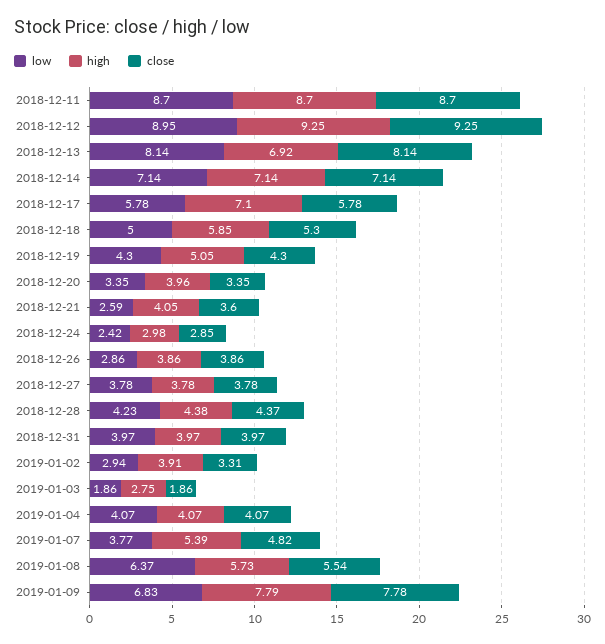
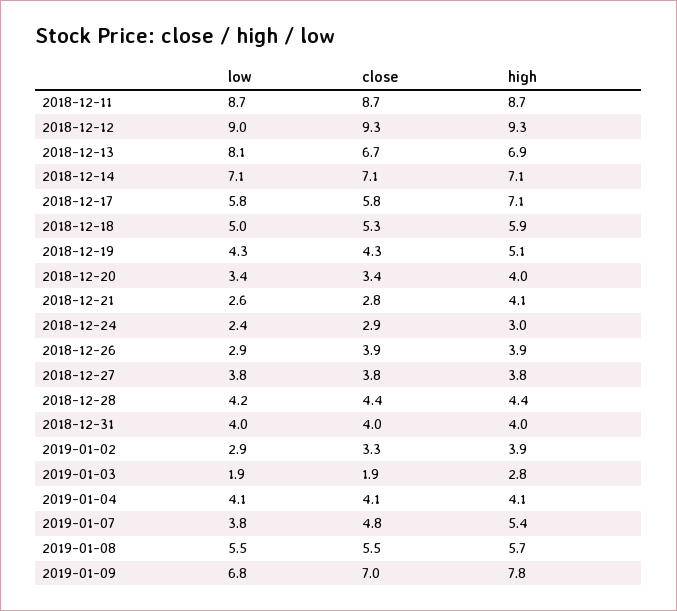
  {
    "low": {
      "2018-12-11": 8.7,
      "2018-12-12": 8.95,
      "2018-12-13": 8.14,
      "2018-12-14": 7.14,
      "2018-12-17": 5.78,
      "2018-12-18": 5,
      "2018-12-19": 4.3,
      "2018-12-20": 3.35,
      "2018-12-21": 2.59,
      "2018-12-24": 2.42,
      "2018-12-26": 2.86,
      "2018-12-27": 3.78,
      "2018-12-28": 4.23,
      "2018-12-31": 3.97,
      "2019-01-02": 2.94,
      "2019-01-03": 1.86,
      "2019-01-04": 4.07,
      "2019-01-07": 3.77,
-     "2019-01-08": 6.37,
+     "2019-01-08": 5.5,
      "2019-01-09": 6.83
    },
    "high": {
      "2018-12-11": 8.7,
      "2018-12-12": 9.25,
      "2018-12-13": 6.92,
      "2018-12-14": 7.14,
      "2018-12-17": 7.1,
      "2018-12-18": 5.85,
      "2018-12-19": 5.05,
      "2018-12-20": 3.96,
      "2018-12-21": 4.05,
      "2018-12-24": 2.98,
      "2018-12-26": 3.86,
      "2018-12-27": 3.78,
      "2018-12-28": 4.38,
      "2018-12-31": 3.97,
      "2019-01-02": 3.91,
      "2019-01-03": 2.75,
      "2019-01-04": 4.07,
      "2019-01-07": 5.39,
      "2019-01-08": 5.73,
      "2019-01-09": 7.79
    },
    "close": {
      "2018-12-11": 8.7,
      "2018-12-12": 9.25,
-     "2018-12-13": 8.14,
+     "2018-12-13": 6.7,
      "2018-12-14": 7.14,
      "2018-12-17": 5.78,
      "2018-12-18": 5.3,
      "2018-12-19": 4.3,
      "2018-12-20": 3.35,
-     "2018-12-21": 3.6,
+     "2018-12-21": 2.8,
      "2018-12-24": 2.85,
      "2018-12-26": 3.86,
      "2018-12-27": 3.78,
      "2018-12-28": 4.37,
      "2018-12-31": 3.97,
      "2019-01-02": 3.31,
      "2019-01-03": 1.86,
      "2019-01-04": 4.07,
      "2019-01-07": 4.82,
      "2019-01-08": 5.54,
-     "2019-01-09": 7.78
+     "2019-01-09": 7
    }
  }

